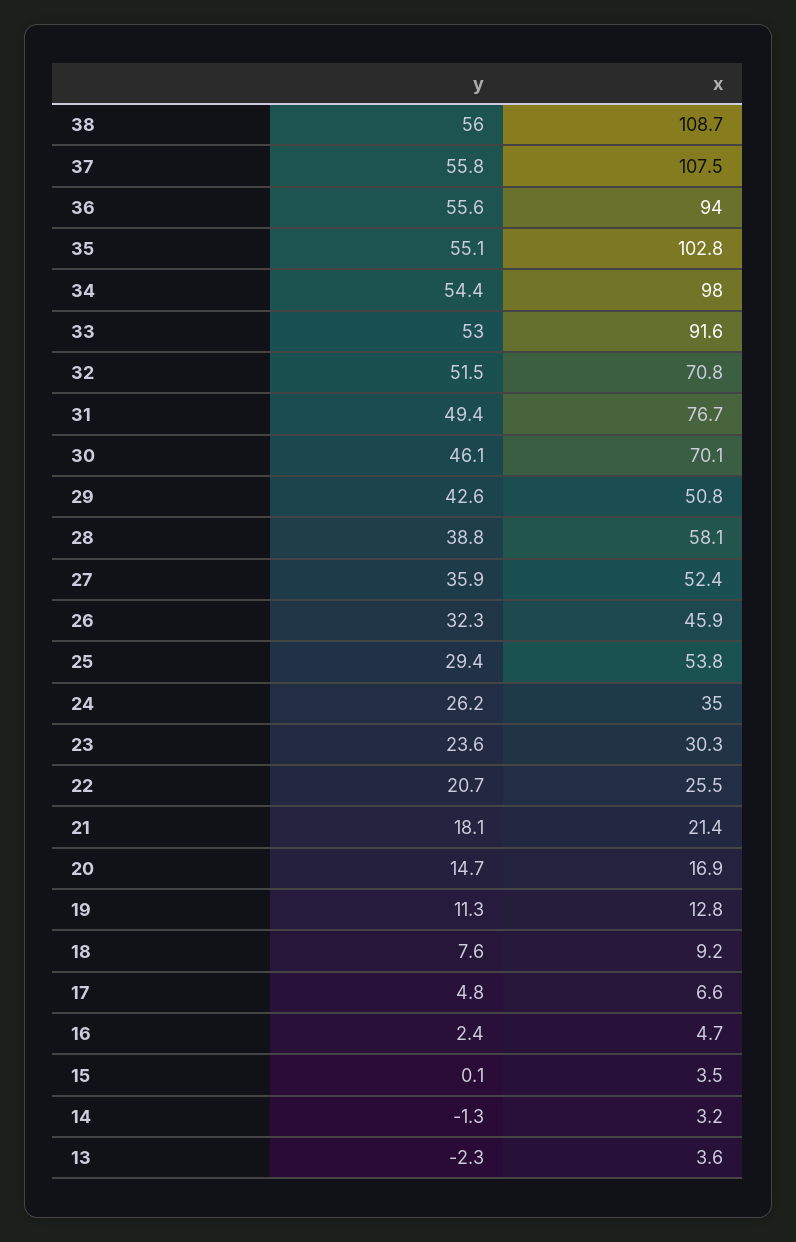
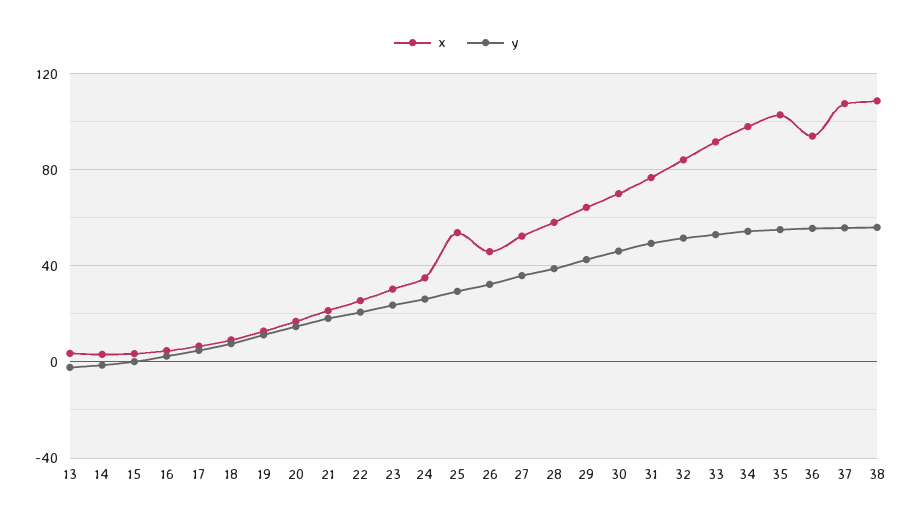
  {
    "y": {
      "38": 56,
      "37": 55.8,
      "36": 55.6,
      "35": 55.1,
      "34": 54.4,
      "33": 53,
      "32": 51.5,
      "31": 49.4,
      "30": 46.1,
      "29": 42.6,
      "28": 38.8,
      "27": 35.9,
      "26": 32.3,
      "25": 29.4,
      "24": 26.2,
      "23": 23.6,
      "22": 20.7,
      "21": 18.1,
      "20": 14.7,
      "19": 11.3,
      "18": 7.6,
      "17": 4.8,
      "16": 2.4,
      "15": 0.1,
      "14": -1.3,
      "13": -2.3
    },
    "x": {
      "38": 108.7,
      "37": 107.5,
      "36": 94,
      "35": 102.8,
      "34": 98,
      "33": 91.6,
-     "32": 70.8,
+     "32": 85,
      "31": 76.7,
      "30": 70.1,
-     "29": 50.8,
+     "29": 65,
      "28": 58.1,
      "27": 52.4,
      "26": 45.9,
      "25": 53.8,
      "24": 35,
      "23": 30.3,
      "22": 25.5,
      "21": 21.4,
      "20": 16.9,
      "19": 12.8,
      "18": 9.2,
      "17": 6.6,
      "16": 4.7,
      "15": 3.5,
      "14": 3.2,
      "13": 3.6
    }
  }

